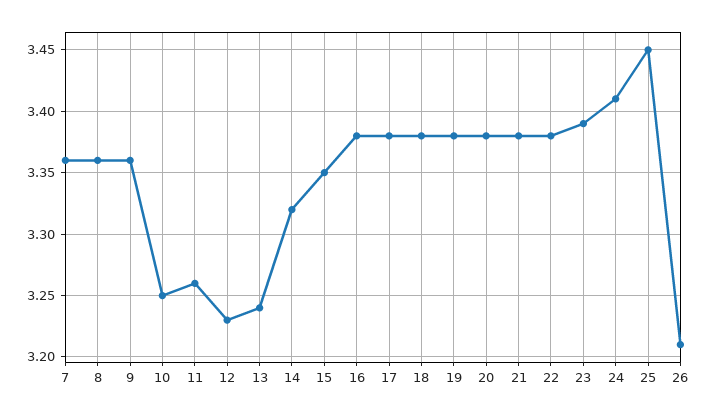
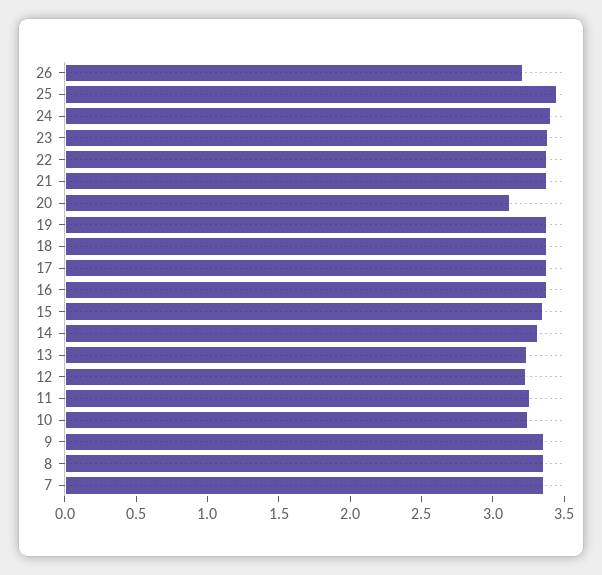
  {
    "7": 3.36,
    "8": 3.36,
    "9": 3.36,
    "10": 3.25,
    "11": 3.26,
    "12": 3.23,
    "13": 3.24,
    "14": 3.32,
    "15": 3.35,
    "16": 3.38,
    "17": 3.38,
    "18": 3.38,
    "19": 3.38,
-   "20": 3.38,
+   "20": 3.1,
    "21": 3.38,
    "22": 3.38,
    "23": 3.39,
    "24": 3.41,
    "25": 3.45,
    "26": 3.21
  }

